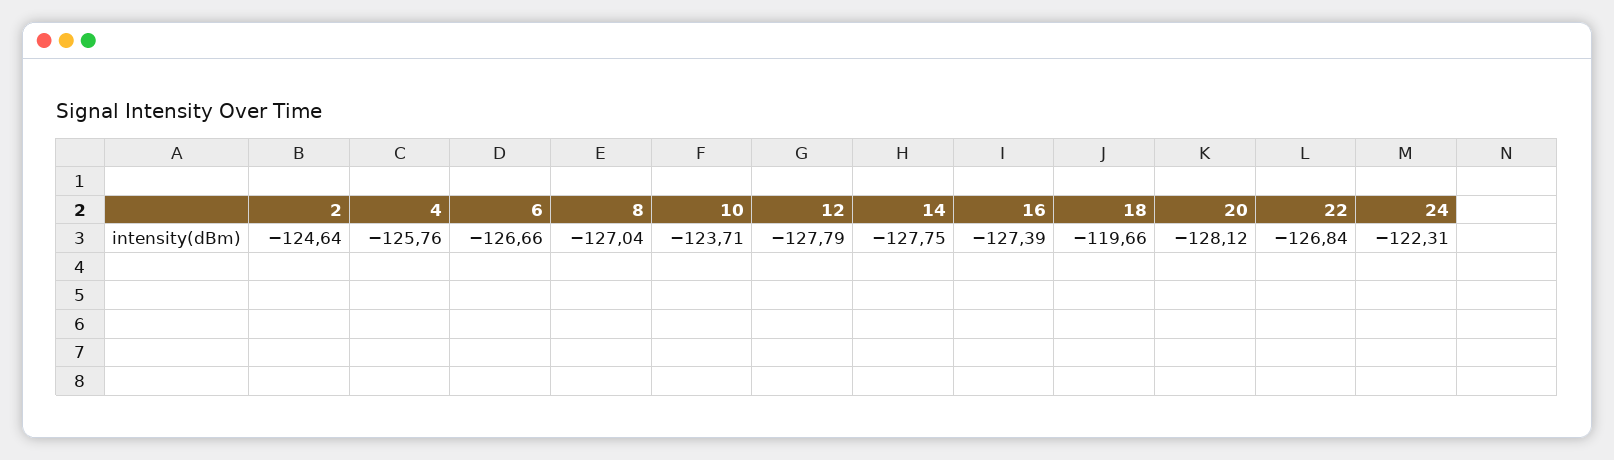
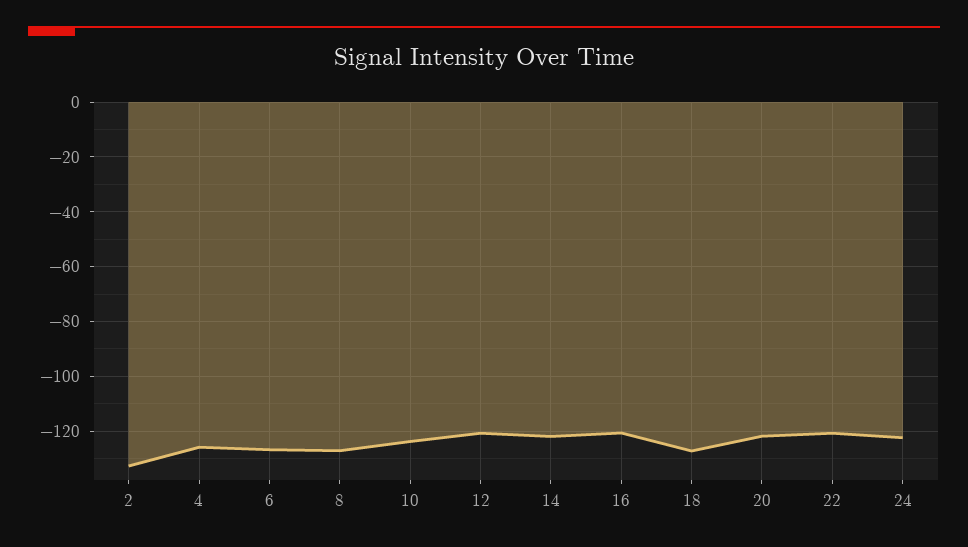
  {
-   "2": -124.64,
+   "2": -132.5,
    "4": -125.76,
    "6": -126.66,
    "8": -127.04,
    "10": -123.71,
-   "12": -127.79,
+   "12": -120,
-   "14": -127.75,
+   "14": -122.5,
-   "16": -127.39,
+   "16": -120,
-   "18": -119.66,
+   "18": -127.5,
-   "20": -128.12,
+   "20": -122.5,
-   "22": -126.84,
+   "22": -120,
    "24": -122.31
  }

